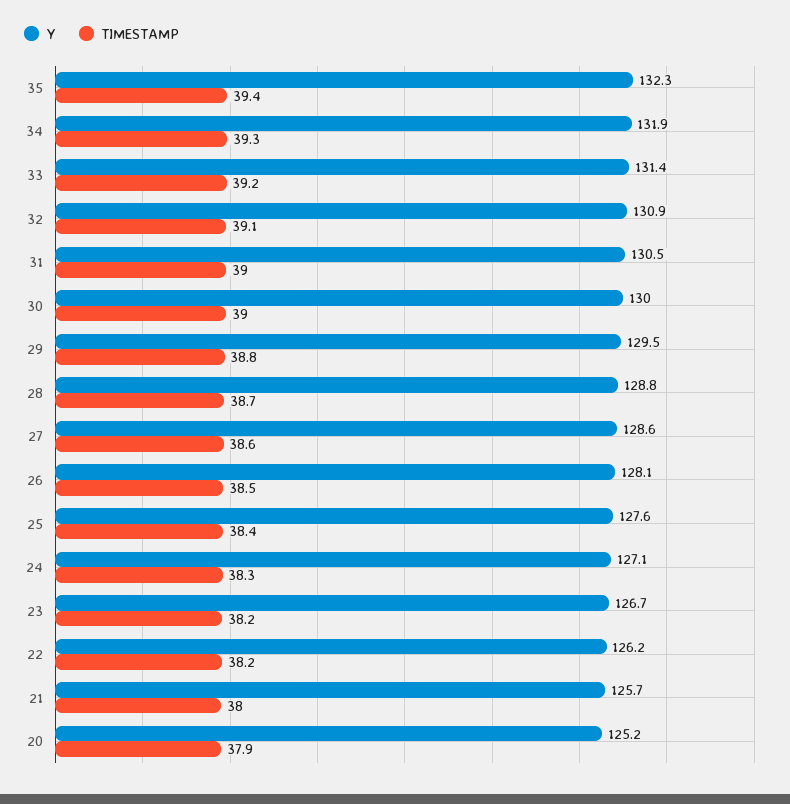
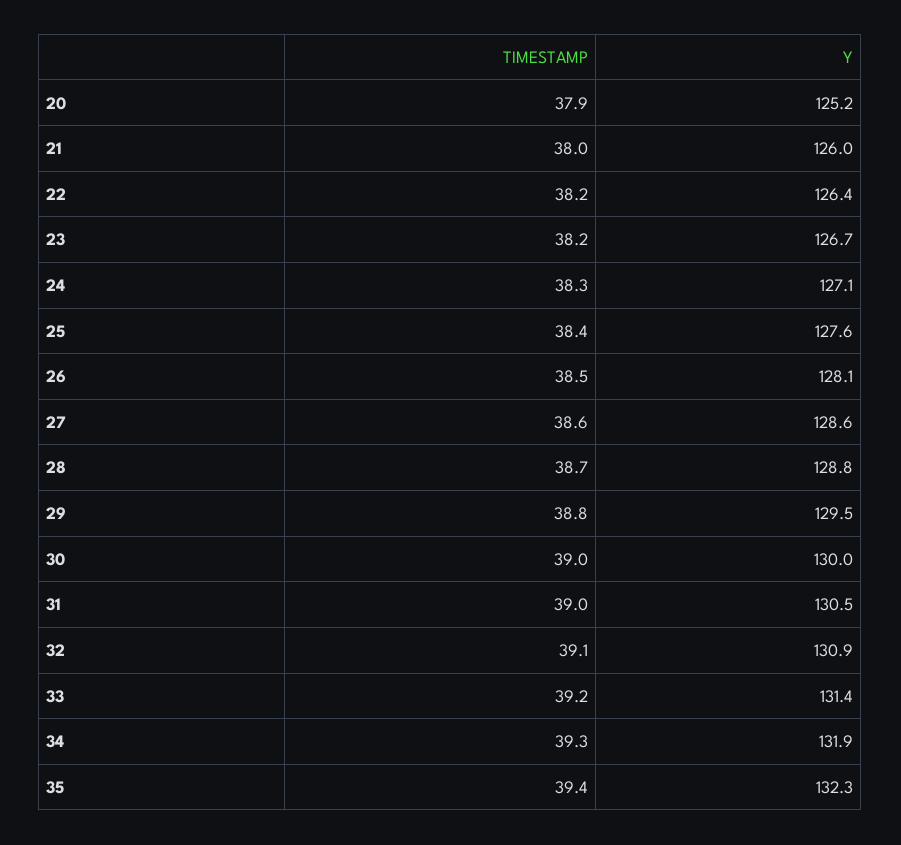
  {
    "Y": {
      "35": 132.3,
      "34": 131.9,
      "33": 131.4,
      "32": 130.9,
      "31": 130.5,
      "30": 130,
      "29": 129.5,
      "28": 128.8,
      "27": 128.6,
      "26": 128.1,
      "25": 127.6,
      "24": 127.1,
      "23": 126.7,
-     "22": 126.2,
+     "22": 126.4,
-     "21": 125.7,
+     "21": 126,
      "20": 125.2
    },
    "TIMESTAMP": {
      "35": 39.4,
      "34": 39.3,
      "33": 39.2,
      "32": 39.1,
      "31": 39,
      "30": 39,
      "29": 38.8,
      "28": 38.7,
      "27": 38.6,
      "26": 38.5,
      "25": 38.4,
      "24": 38.3,
      "23": 38.2,
      "22": 38.2,
      "21": 38,
      "20": 37.9
    }
  }

